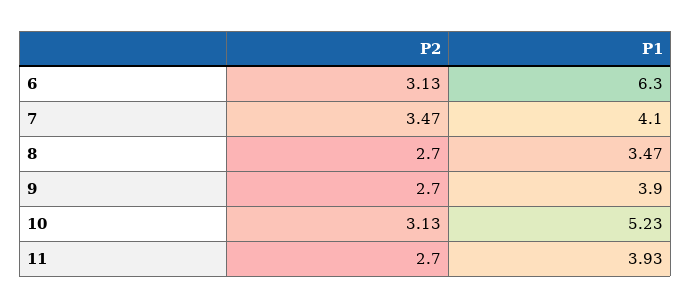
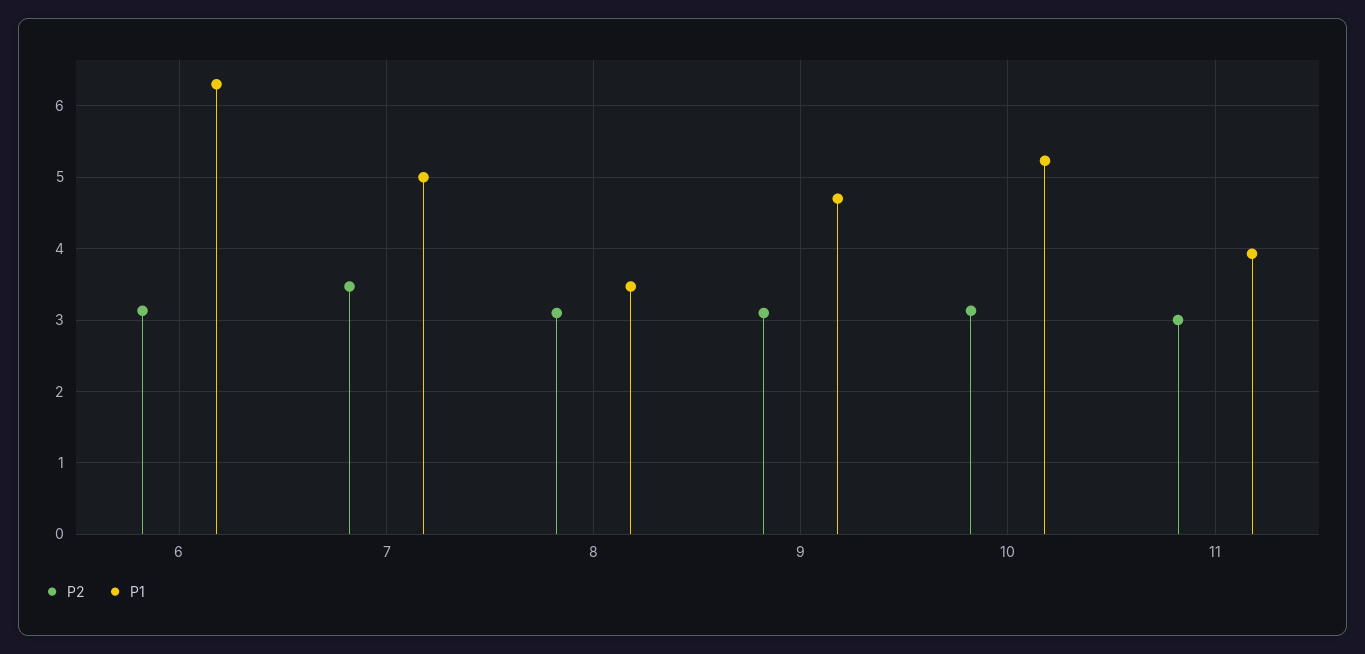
  {
    "P2": {
      "6": 3.13,
      "7": 3.47,
-     "8": 2.7,
+     "8": 3.1,
-     "9": 2.7,
+     "9": 3.1,
      "10": 3.13,
-     "11": 2.7
+     "11": 3
    },
    "P1": {
      "6": 6.3,
-     "7": 4.1,
+     "7": 5,
      "8": 3.47,
-     "9": 3.9,
+     "9": 4.7,
      "10": 5.23,
      "11": 3.93
    }
  }

